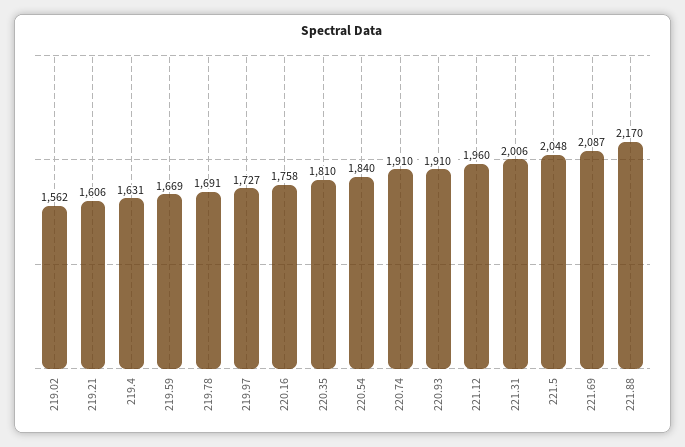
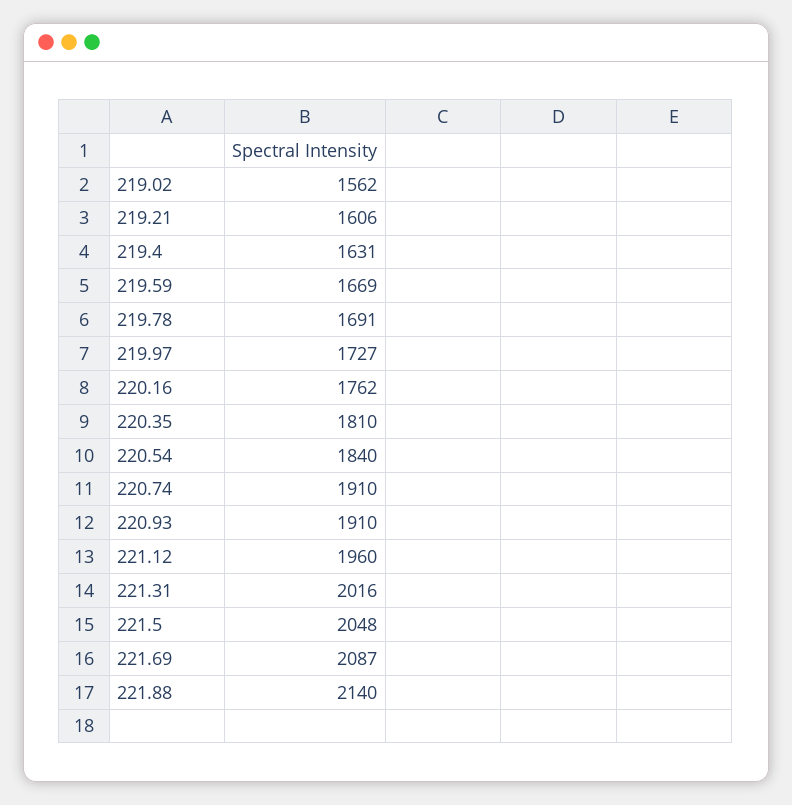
  {
    "219.02": 1562,
    "219.21": 1606,
    "219.4": 1631,
    "219.59": 1669,
    "219.78": 1691,
    "219.97": 1727,
-   "220.16": 1758,
+   "220.16": 1762,
    "220.35": 1810,
    "220.54": 1840,
    "220.74": 1910,
    "220.93": 1910,
    "221.12": 1960,
-   "221.31": 2006,
+   "221.31": 2016,
    "221.5": 2048,
    "221.69": 2087,
-   "221.88": 2170
+   "221.88": 2140
  }

